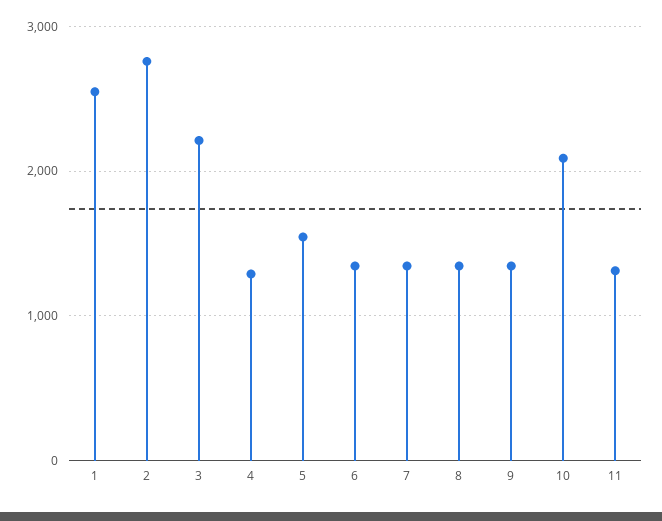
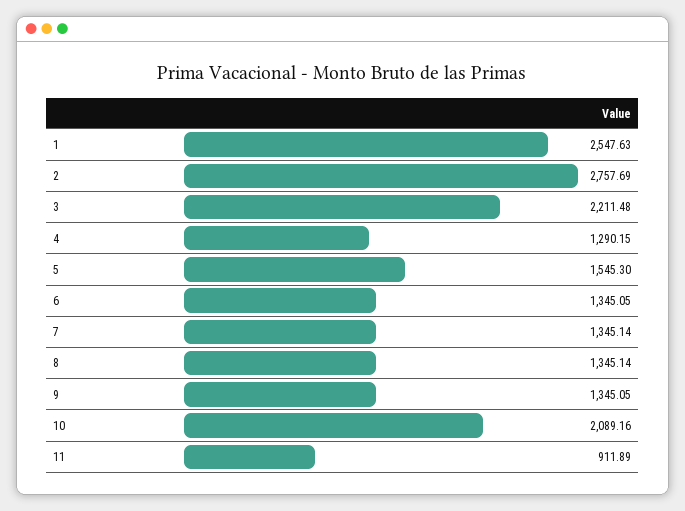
  {
    "1": 2547.63,
    "2": 2757.69,
    "3": 2211.48,
    "4": 1290.15,
    "5": 1545.3,
    "6": 1345.05,
    "7": 1345.14,
    "8": 1345.14,
    "9": 1345.05,
    "10": 2089.16,
-   "11": 1300
+   "11": 911.89
  }

